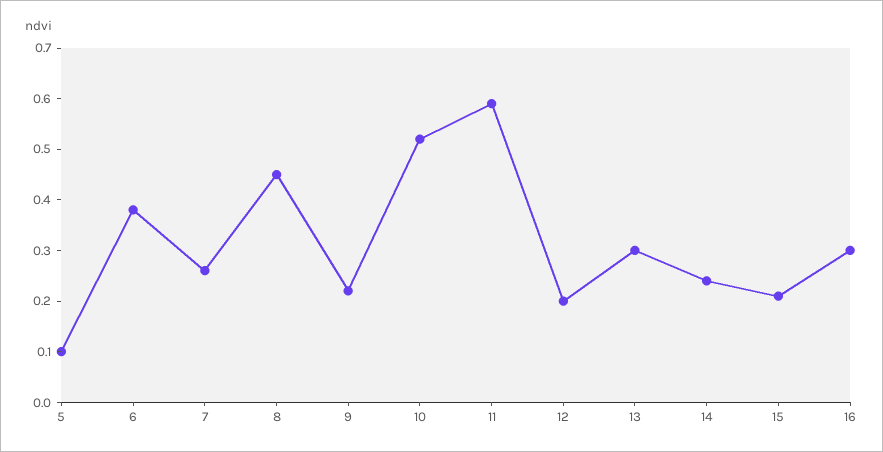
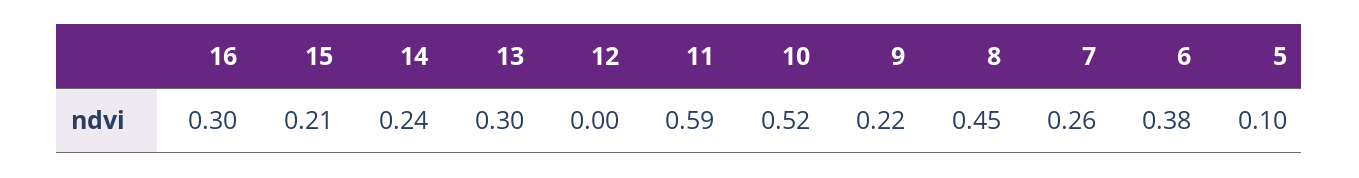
  {
    "5": 0.1,
    "6": 0.38,
    "7": 0.26,
    "8": 0.45,
    "9": 0.22,
    "10": 0.52,
    "11": 0.59,
-   "12": 0.2,
+   "12": 0,
    "13": 0.3,
    "14": 0.24,
    "15": 0.21,
    "16": 0.3
  }

